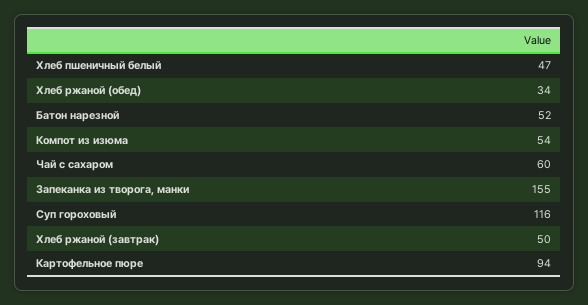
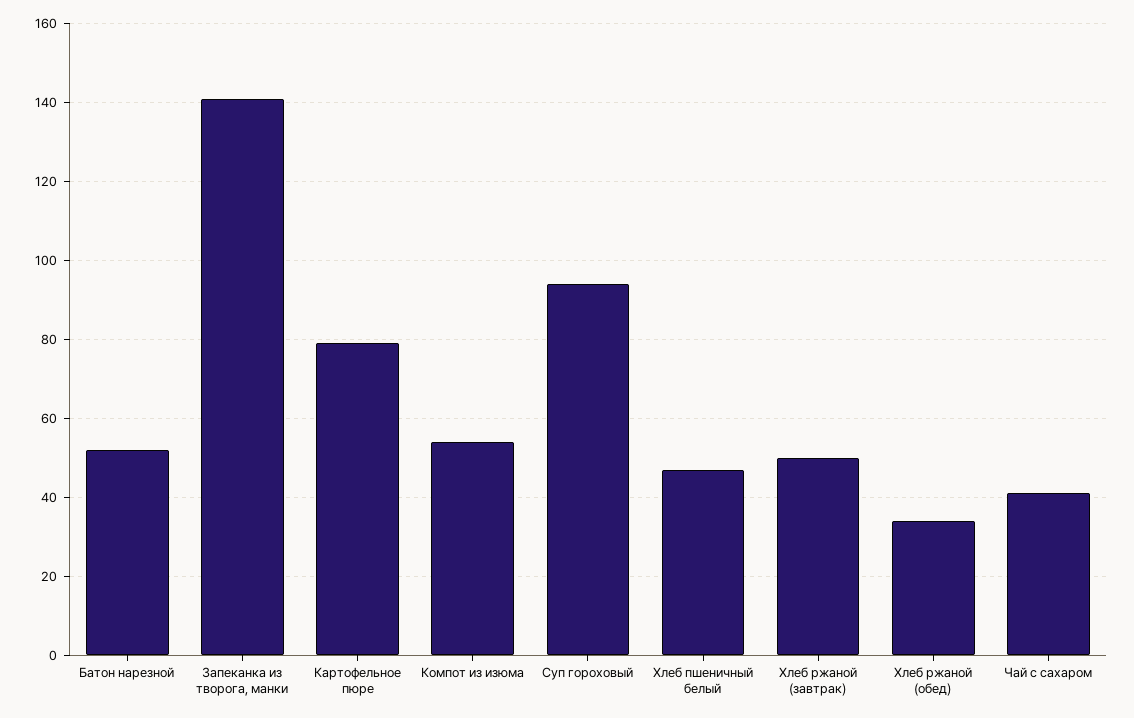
  {
    "Хлеб пшеничный белый": 47,
    "Хлеб ржаной (обед)": 34,
    "Батон нарезной": 52,
    "Компот из изюма": 54,
-   "Чай с сахаром": 60,
+   "Чай с сахаром": 40,
-   "Запеканка из творога, манки": 155,
+   "Запеканка из творога, манки": 140,
-   "Суп гороховый": 116,
+   "Суп гороховый": 95,
    "Хлеб ржаной (завтрак)": 50,
-   "Картофельное пюре": 94
+   "Картофельное пюре": 80
  }

